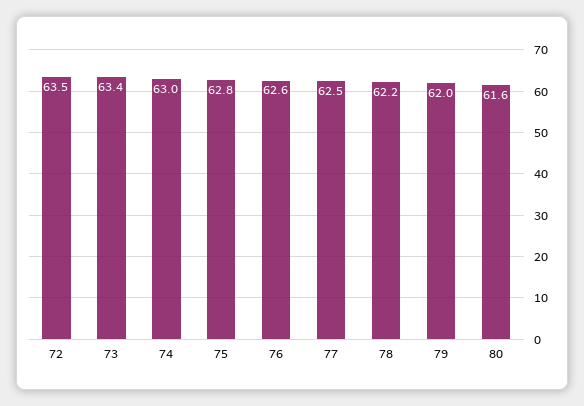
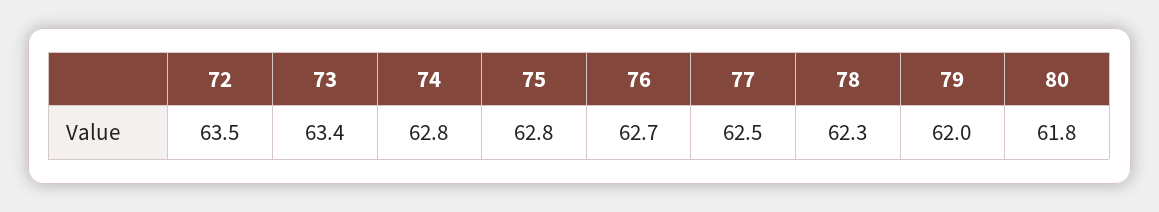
  {
    "72": 63.5,
    "73": 63.4,
-   "74": 63,
+   "74": 62.8,
    "75": 62.8,
-   "76": 62.6,
+   "76": 62.7,
    "77": 62.5,
-   "78": 62.2,
+   "78": 62.3,
    "79": 62,
-   "80": 61.6
+   "80": 61.8
  }

